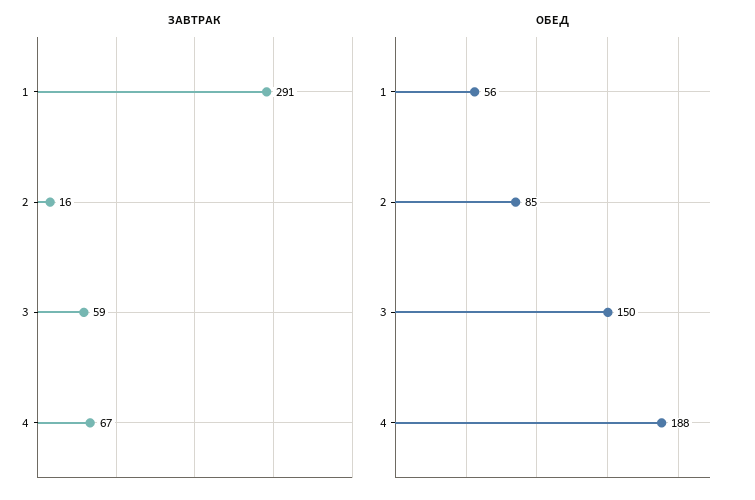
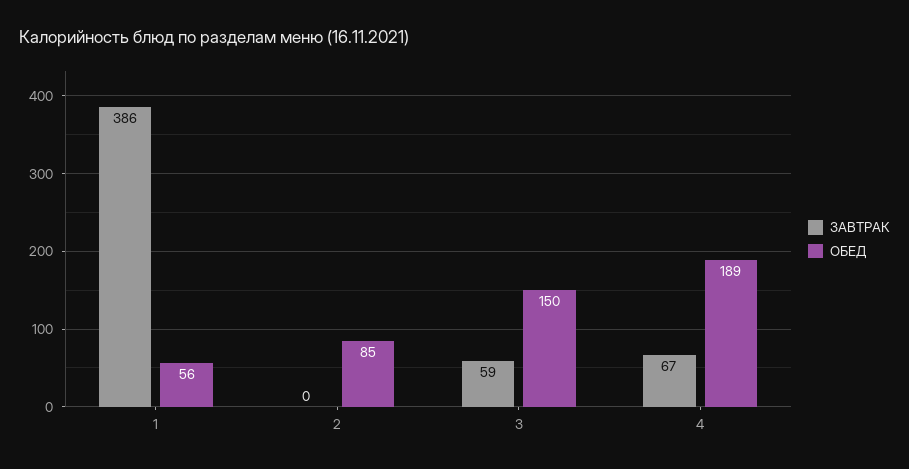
  {
    "ЗАВТРАК": {
-     "1": 291,
+     "1": 386,
-     "2": 16,
+     "2": 0,
      "3": 59,
      "4": 67
    },
    "ОБЕД": {
      "1": 56,
      "2": 85,
      "3": 150,
-     "4": 188
+     "4": 189
    }
  }

